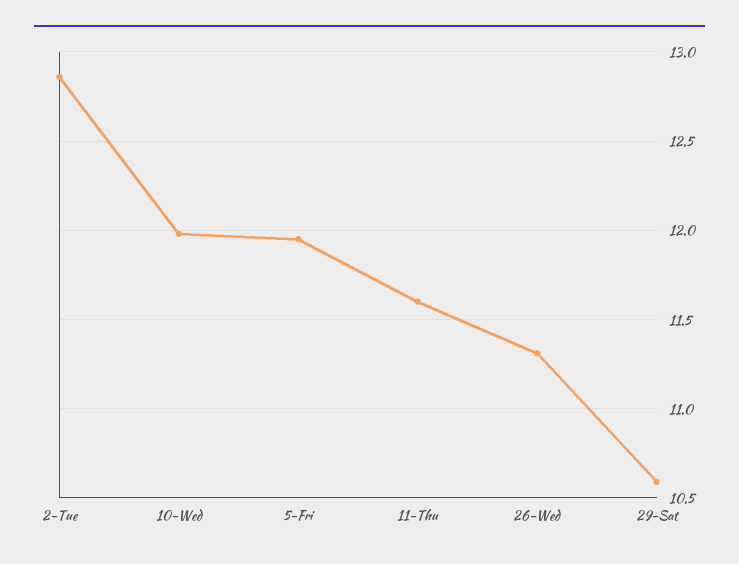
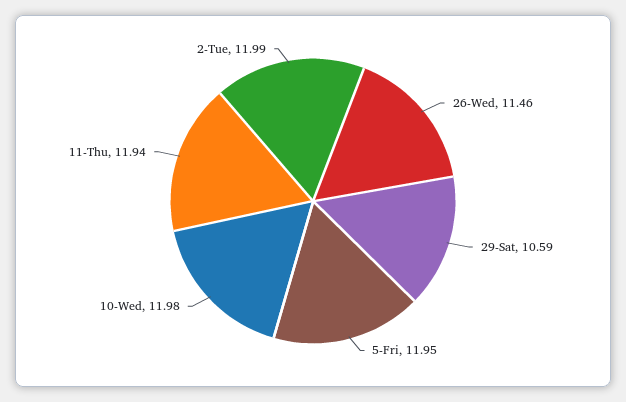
  {
-   "2-Tue": 12.85,
+   "2-Tue": 11.99,
    "10-Wed": 11.98,
    "5-Fri": 11.95,
-   "11-Thu": 11.6,
+   "11-Thu": 11.94,
-   "26-Wed": 11.3,
+   "26-Wed": 11.46,
    "29-Sat": 10.59
  }

